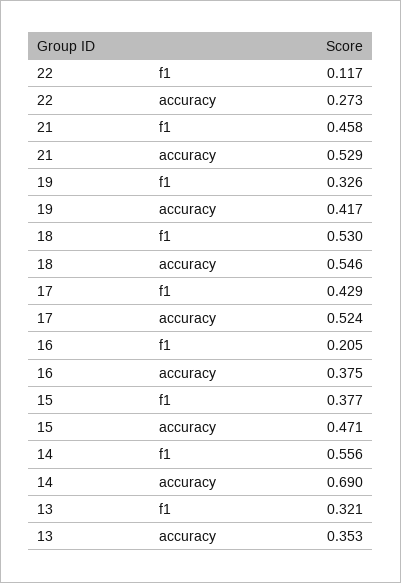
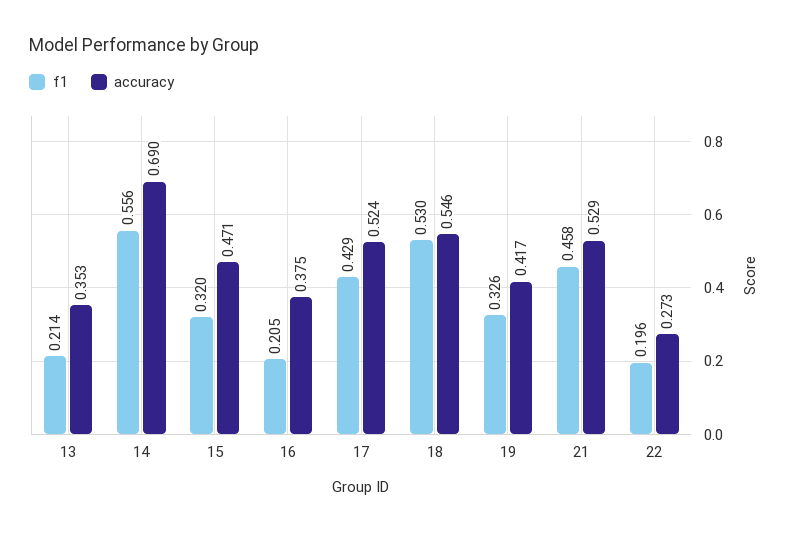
  {
    "f1": {
-     "22": 0.117,
+     "22": 0.196,
      "21": 0.458,
      "19": 0.326,
      "18": 0.53,
      "17": 0.429,
      "16": 0.205,
-     "15": 0.377,
+     "15": 0.32,
      "14": 0.556,
-     "13": 0.321
+     "13": 0.214
    },
    "accuracy": {
      "22": 0.273,
      "21": 0.529,
      "19": 0.417,
      "18": 0.546,
      "17": 0.524,
      "16": 0.375,
      "15": 0.471,
      "14": 0.69,
      "13": 0.353
    }
  }

